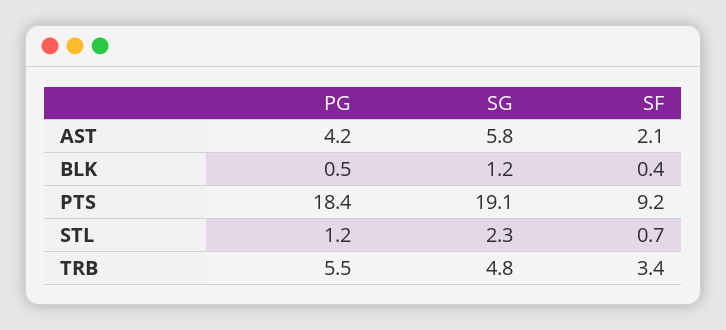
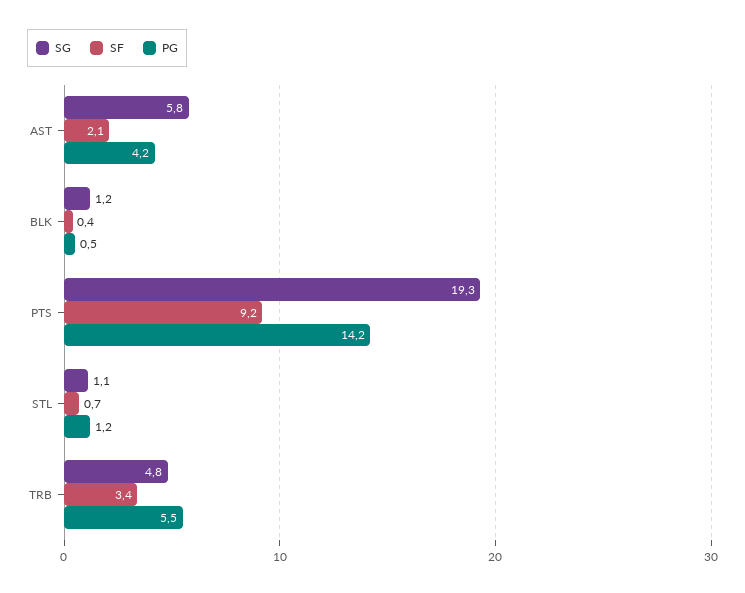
  {
    "PG": {
      "AST": 4.2,
      "BLK": 0.5,
-     "PTS": 18.4,
+     "PTS": 14.2,
      "STL": 1.2,
      "TRB": 5.5
    },
    "SG": {
      "AST": 5.8,
      "BLK": 1.2,
-     "PTS": 19.1,
+     "PTS": 19.3,
-     "STL": 2.3,
+     "STL": 1.1,
      "TRB": 4.8
    },
    "SF": {
      "AST": 2.1,
      "BLK": 0.4,
      "PTS": 9.2,
      "STL": 0.7,
      "TRB": 3.4
    }
  }

